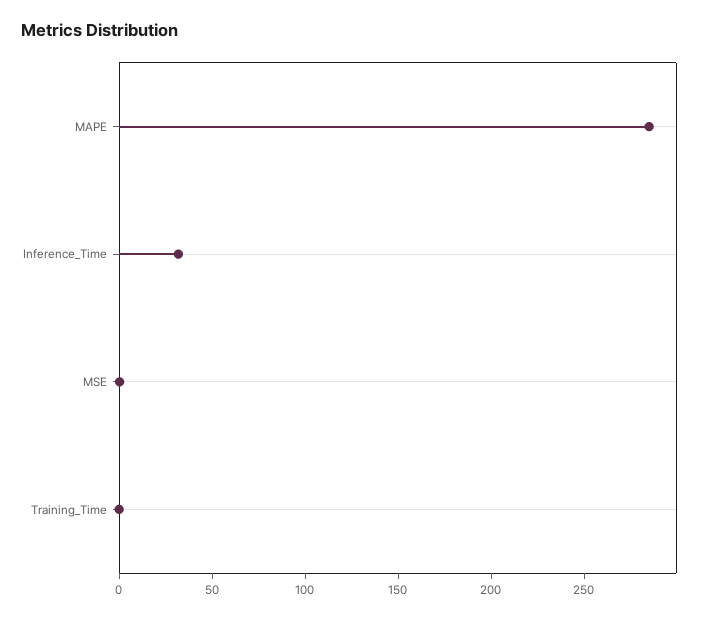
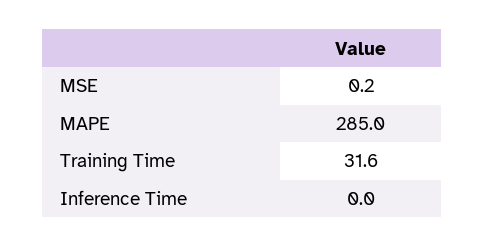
  {
    "MAPE": 285,
-   "Inference_Time": 30,
+   "Inference_Time": 0,
    "MSE": 0.2,
-   "Training_Time": 0
+   "Training_Time": 31.6
  }

